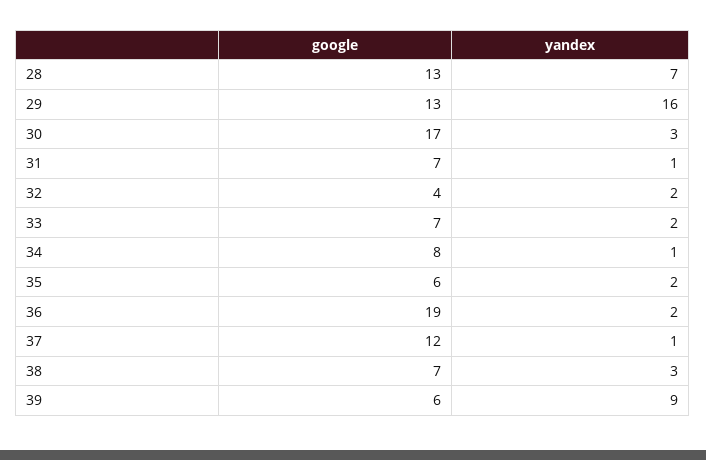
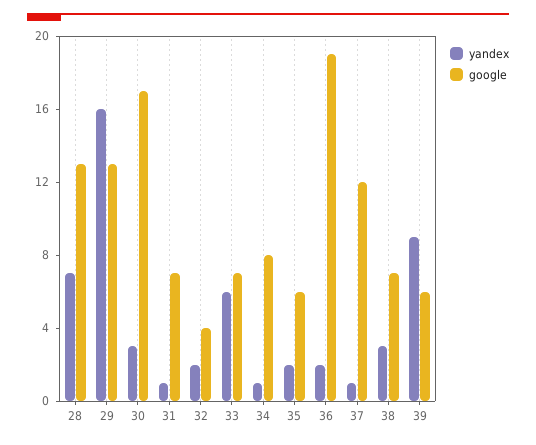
  {
    "google": {
      "28": 13,
      "29": 13,
      "30": 17,
      "31": 7,
      "32": 4,
      "33": 7,
      "34": 8,
      "35": 6,
      "36": 19,
      "37": 12,
      "38": 7,
      "39": 6
    },
    "yandex": {
      "28": 7,
      "29": 16,
      "30": 3,
      "31": 1,
      "32": 2,
-     "33": 2,
+     "33": 6,
      "34": 1,
      "35": 2,
      "36": 2,
      "37": 1,
      "38": 3,
      "39": 9
    }
  }

